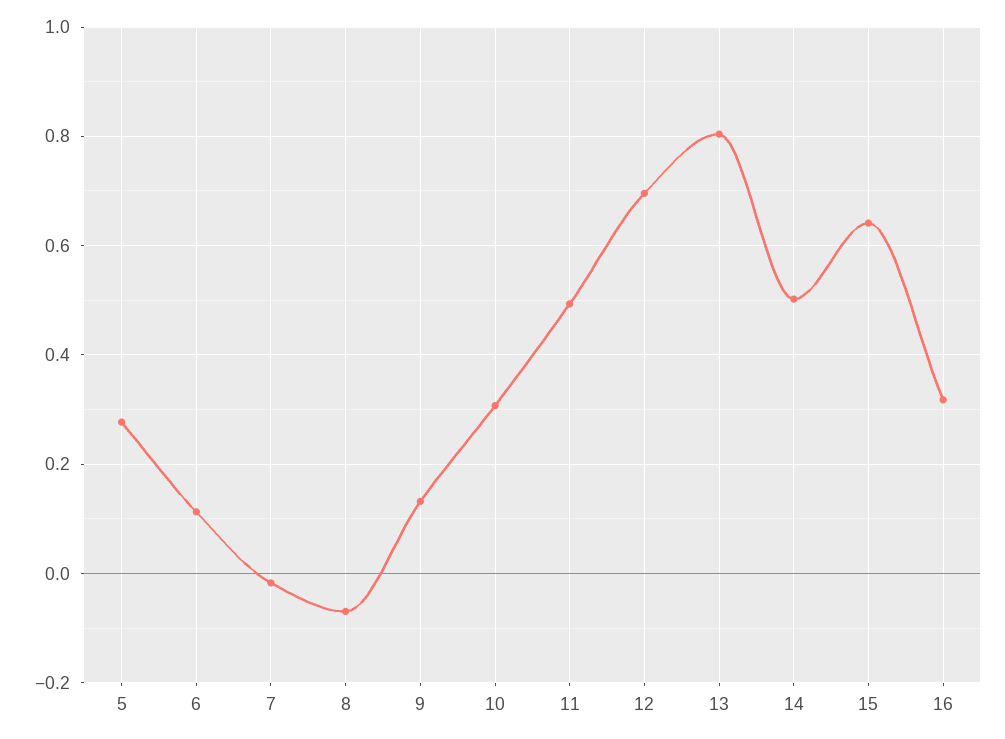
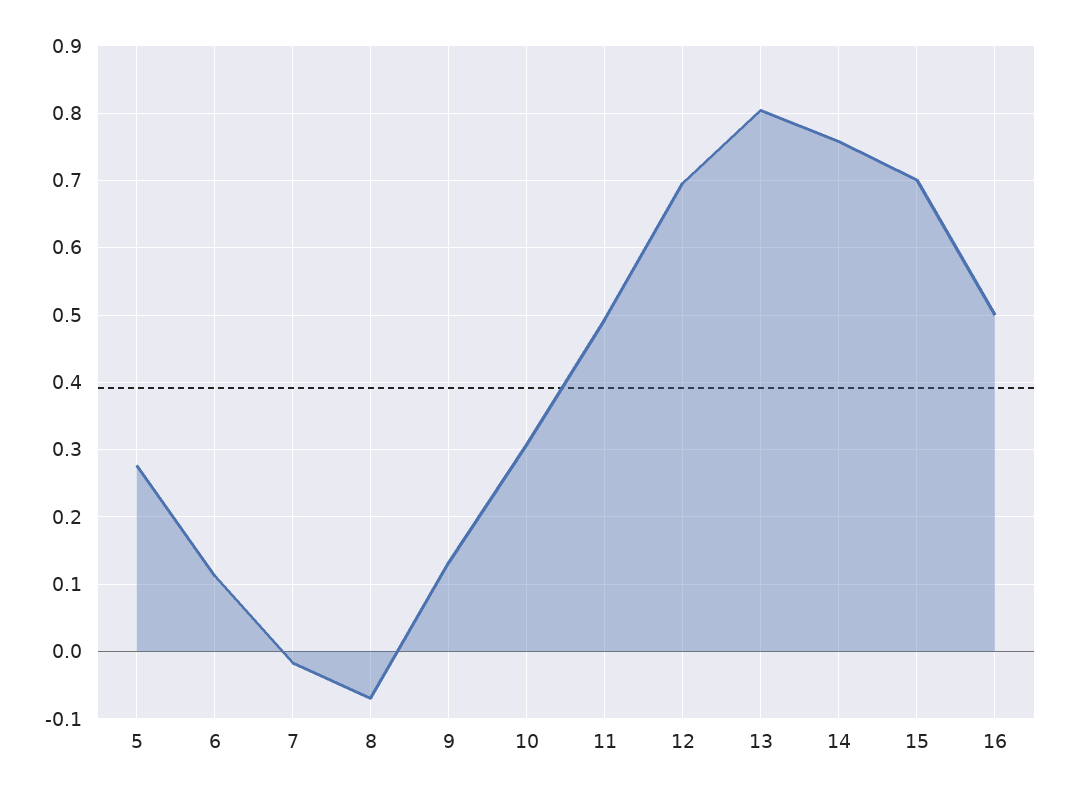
  {
    "5": 0.28,
    "6": 0.11,
    "7": -0.02,
    "8": -0.07,
    "9": 0.13,
    "10": 0.31,
    "11": 0.49,
    "12": 0.7,
    "13": 0.8,
-   "14": 0.5,
+   "14": 0.76,
-   "15": 0.64,
+   "15": 0.7,
-   "16": 0.32
+   "16": 0.5
  }

